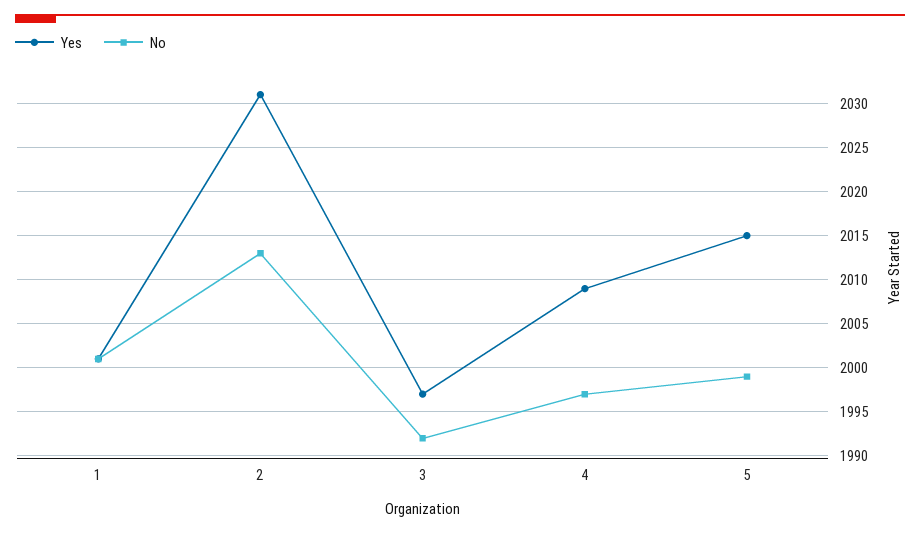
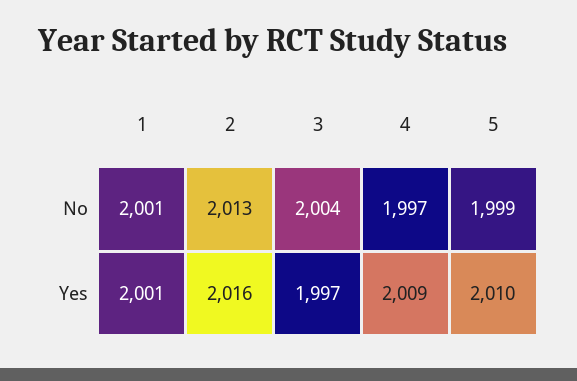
  {
    "Yes": {
      "1": 2001,
-     "2": 2031,
+     "2": 2016,
      "3": 1997,
      "4": 2009,
-     "5": 2015
+     "5": 2010
    },
    "No": {
      "1": 2001,
      "2": 2013,
-     "3": 1992,
+     "3": 2004,
      "4": 1997,
      "5": 1999
    }
  }

